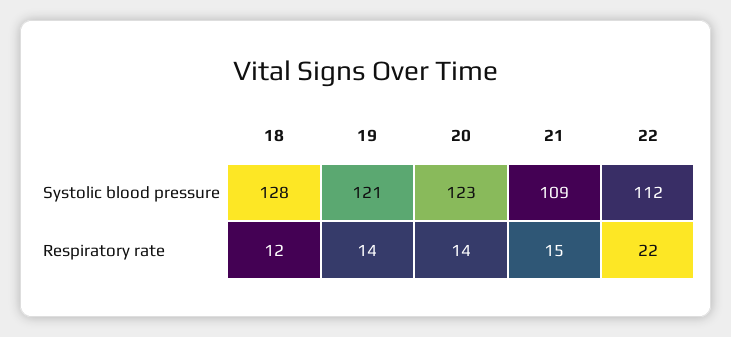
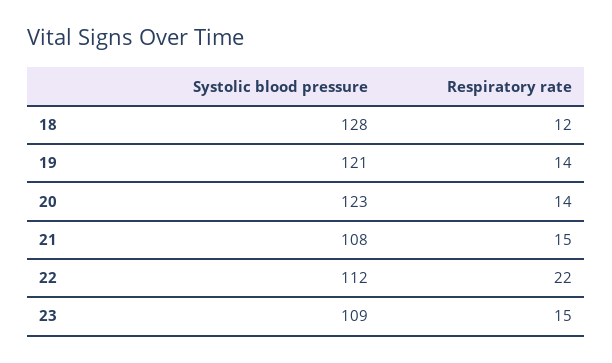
  {
    "18": {
      "Systolic blood pressure": 128,
      "Respiratory rate": 12
    },
    "19": {
      "Systolic blood pressure": 121,
      "Respiratory rate": 14
    },
    "20": {
      "Systolic blood pressure": 123,
      "Respiratory rate": 14
    },
    "21": {
-     "Systolic blood pressure": 109,
+     "Systolic blood pressure": 108,
      "Respiratory rate": 15
    },
    "22": {
      "Systolic blood pressure": 112,
      "Respiratory rate": 22
-   }
+   },
+   "23": {
+     "Systolic blood pressure": 109,
+     "Respiratory rate": 15
+   }
  }

